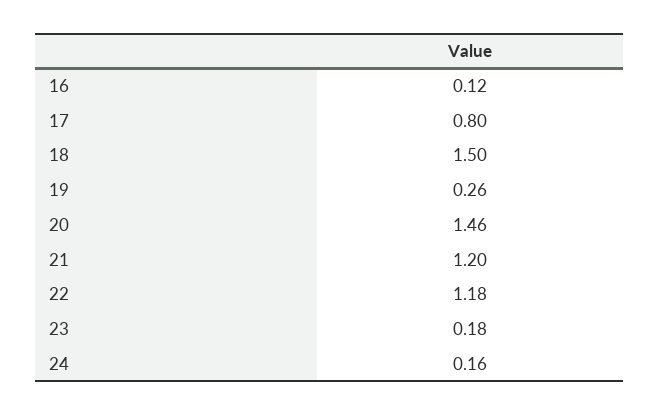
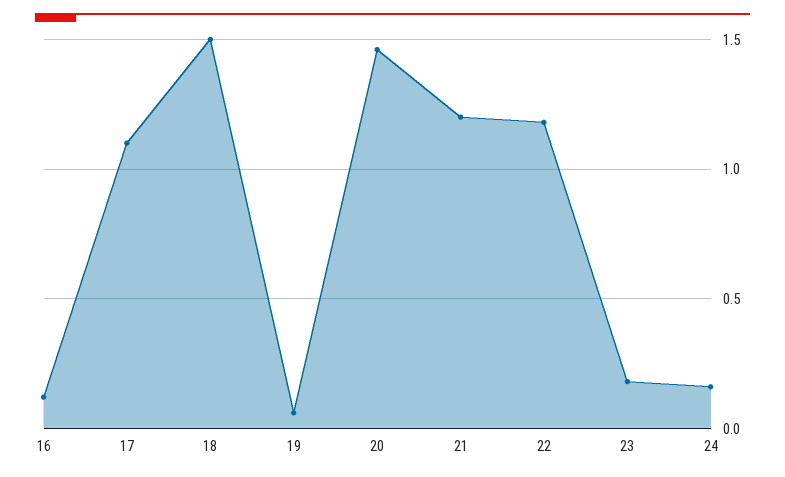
  {
    "16": 0.12,
-   "17": 0.8,
+   "17": 1.1,
    "18": 1.5,
-   "19": 0.26,
+   "19": 0.05,
    "20": 1.46,
    "21": 1.2,
    "22": 1.18,
    "23": 0.18,
    "24": 0.16
  }

